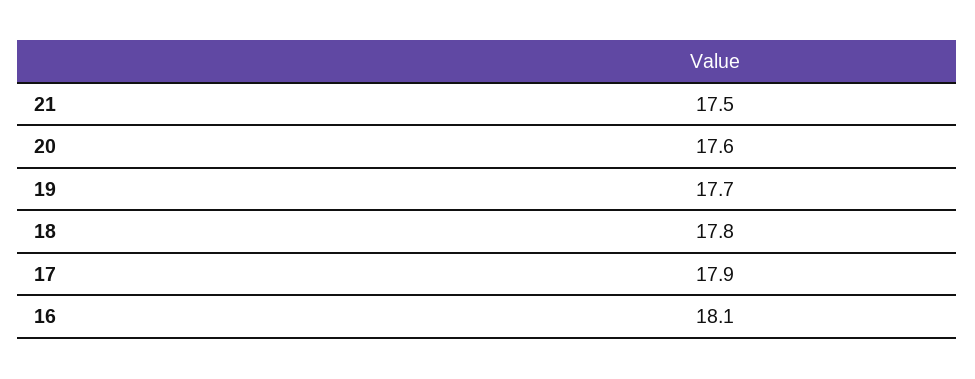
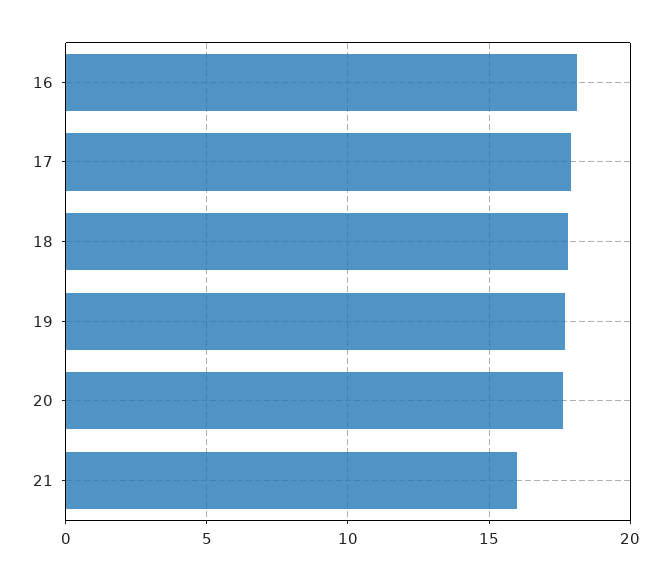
  {
-   "21": 17.5,
+   "21": 16,
    "20": 17.6,
    "19": 17.7,
    "18": 17.8,
    "17": 17.9,
    "16": 18.1
  }

